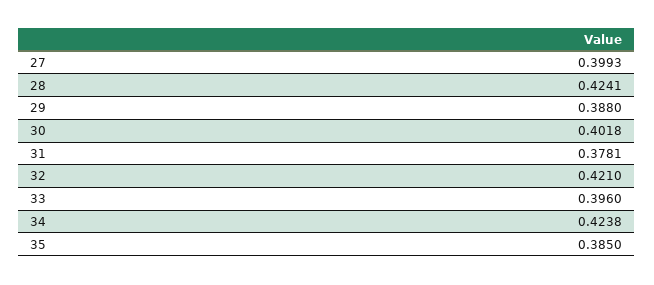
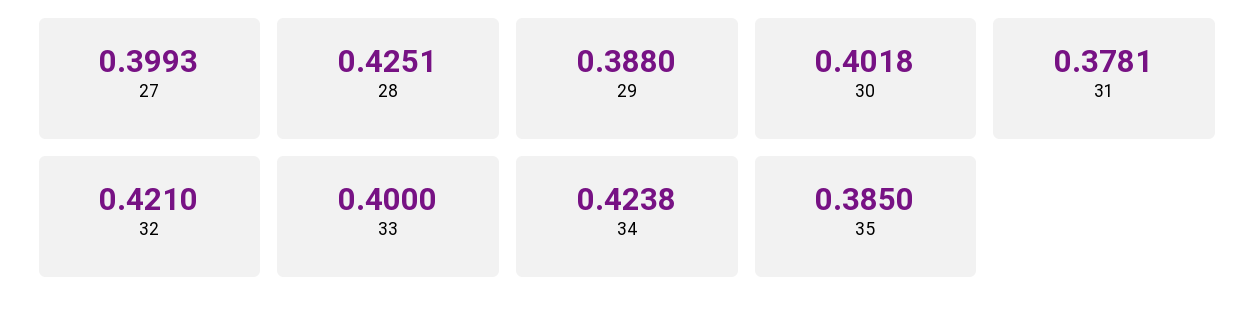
  {
    "27": 0.3993,
-   "28": 0.4241,
+   "28": 0.4251,
    "29": 0.388,
    "30": 0.4018,
    "31": 0.3781,
    "32": 0.421,
-   "33": 0.396,
+   "33": 0.4,
    "34": 0.4238,
    "35": 0.385
  }

